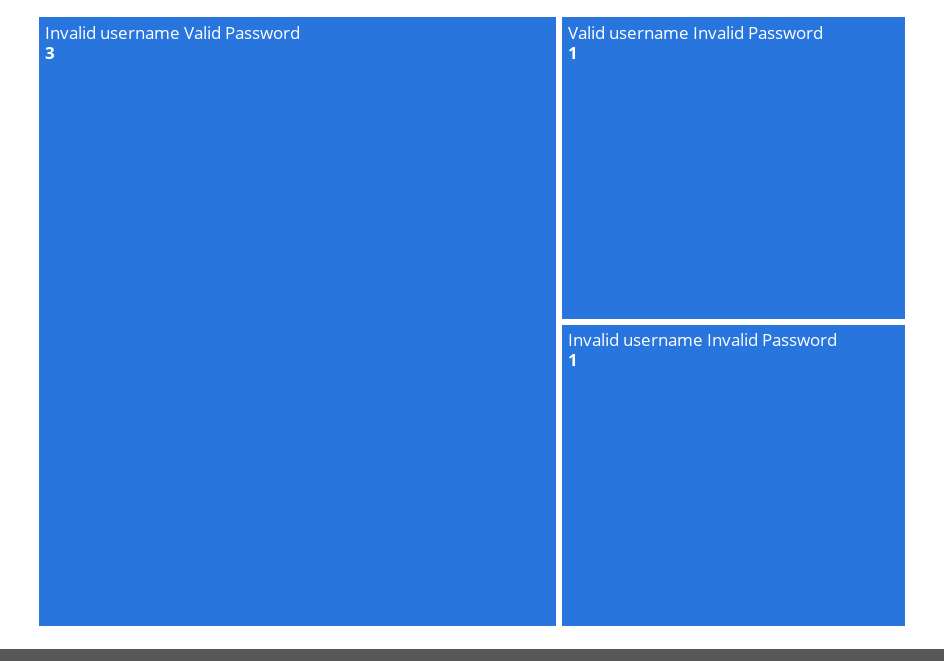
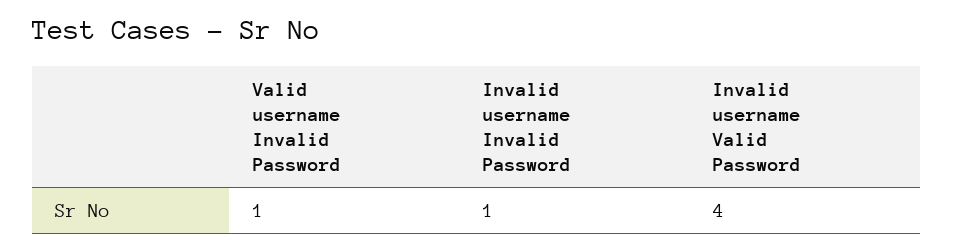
  {
-   "Invalid username Valid Password": 3,
+   "Invalid username Valid Password": 4,
    "Valid username Invalid Password": 1,
    "Invalid username Invalid Password": 1
  }

